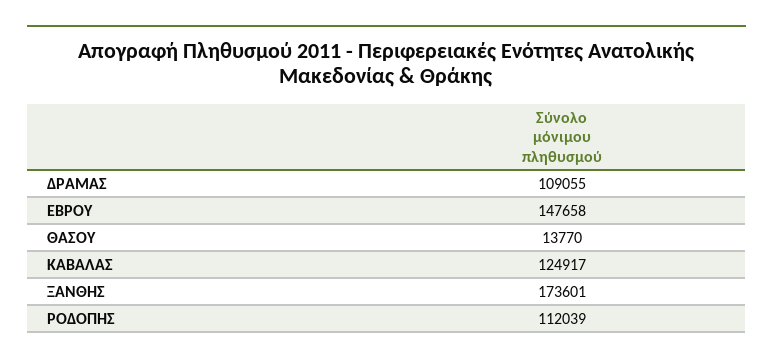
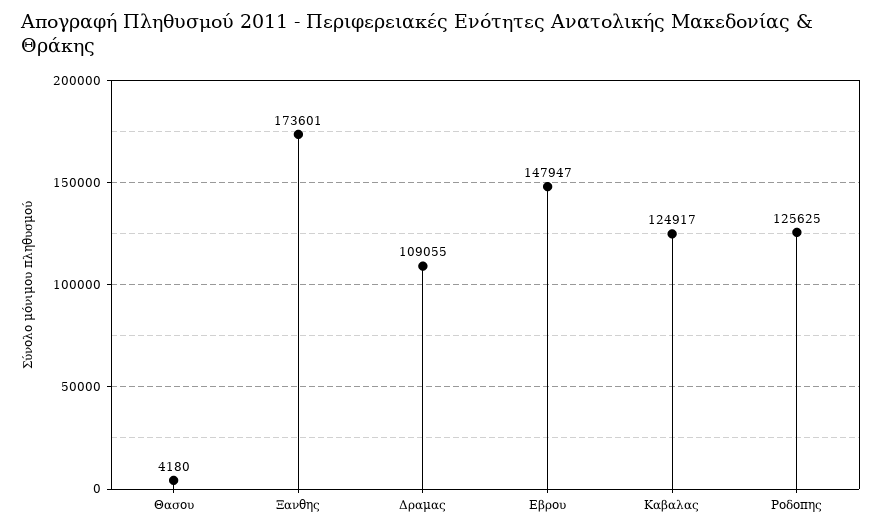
  {
    "ΔΡΑΜΑΣ": 109055,
-   "ΕΒΡΟΥ": 147658,
+   "ΕΒΡΟΥ": 147947,
-   "ΘΑΣΟΥ": 13770,
+   "ΘΑΣΟΥ": 4180,
    "ΚΑΒΑΛΑΣ": 124917,
    "ΞΑΝΘΗΣ": 173601,
-   "ΡΟΔΟΠΗΣ": 112039
+   "ΡΟΔΟΠΗΣ": 125625
  }

